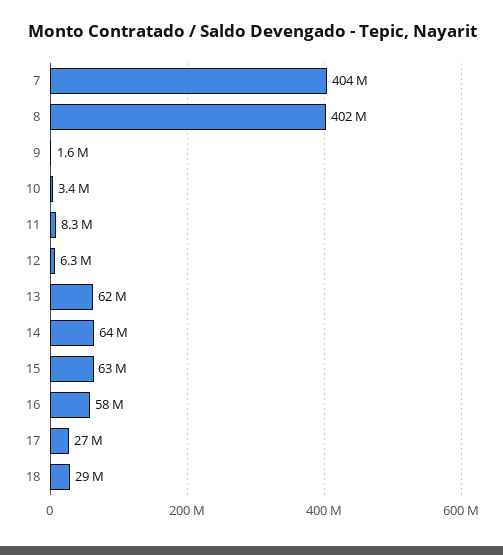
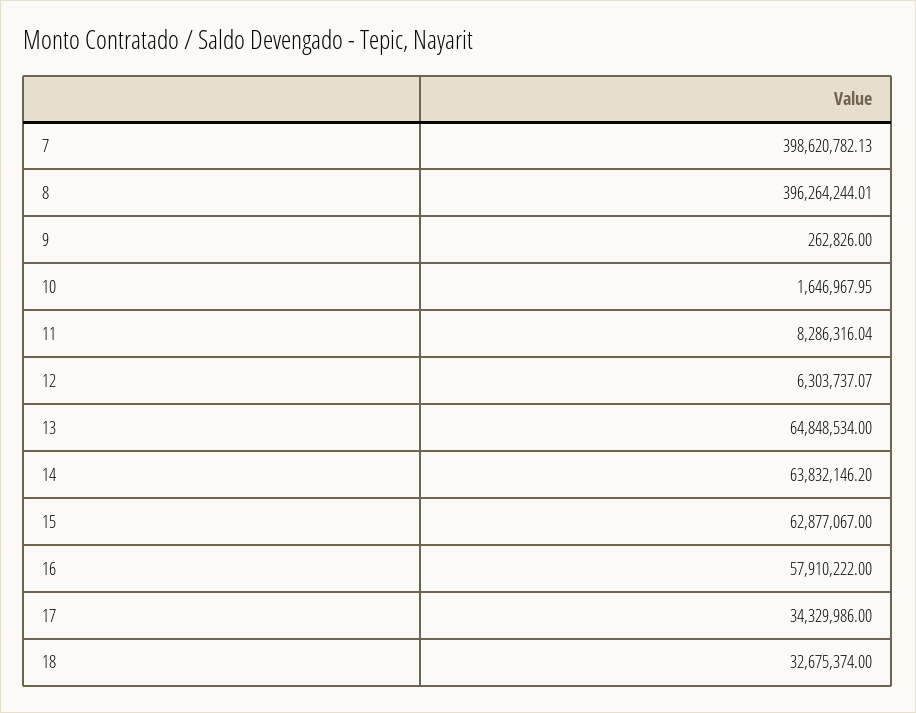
  {
-   "7": 404000000,
+   "7": 398620782.13,
-   "8": 402000000,
+   "8": 396264244.01,
-   "9": 1600000,
+   "9": 262826,
-   "10": 3400000,
+   "10": 1646967.95,
    "11": 8286316.04,
    "12": 6303737.07,
-   "13": 62000000,
+   "13": 64848534,
    "14": 63832146.2,
    "15": 62877067,
    "16": 57910222,
-   "17": 27000000,
+   "17": 34329986,
-   "18": 29000000
+   "18": 32675374
  }

